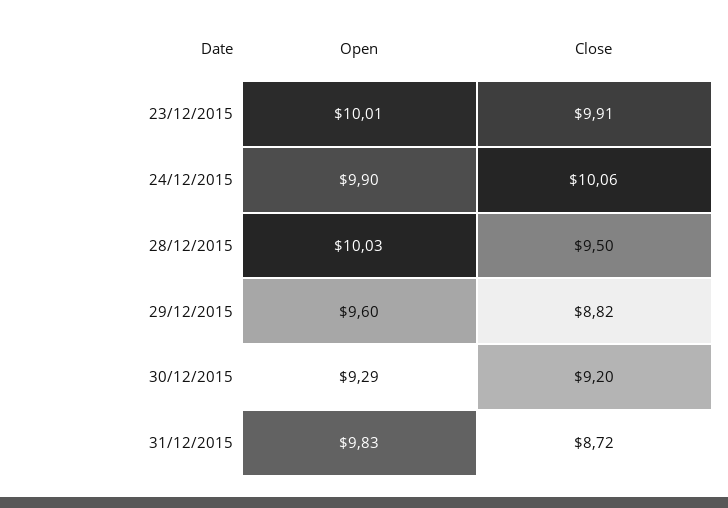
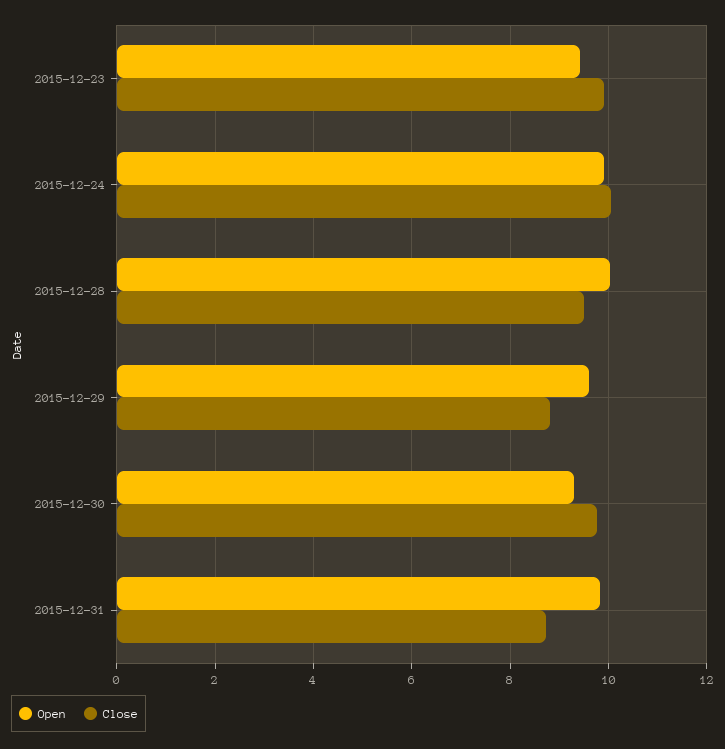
  {
    "Open": {
-     "23/12/2015": 10.01,
+     "23/12/2015": 9.4,
      "24/12/2015": 9.9,
      "28/12/2015": 10.03,
      "29/12/2015": 9.6,
      "30/12/2015": 9.29,
      "31/12/2015": 9.83
    },
    "Close": {
      "23/12/2015": 9.91,
      "24/12/2015": 10.06,
      "28/12/2015": 9.5,
      "29/12/2015": 8.82,
-     "30/12/2015": 9.2,
+     "30/12/2015": 9.8,
      "31/12/2015": 8.72
    }
  }

